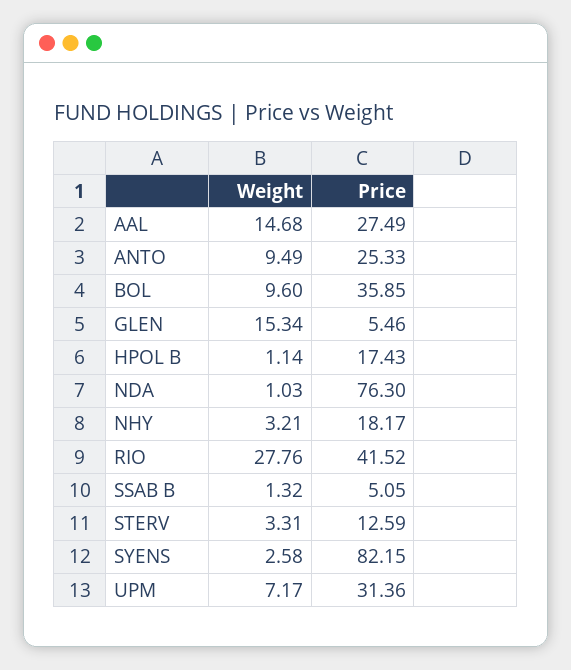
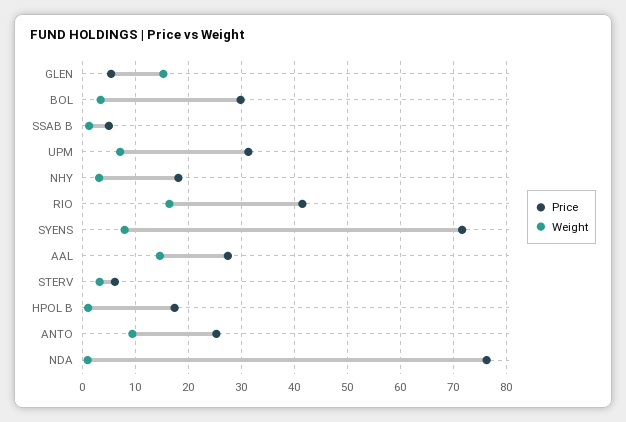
  {
    "Weight": {
      "AAL": 14.68,
      "ANTO": 9.49,
-     "BOL": 9.6,
+     "BOL": 4,
      "GLEN": 15.34,
      "HPOL B": 1.14,
      "NDA": 1.03,
      "NHY": 3.21,
-     "RIO": 27.76,
+     "RIO": 16,
      "SSAB B": 1.32,
      "STERV": 3.31,
-     "SYENS": 2.58,
+     "SYENS": 8,
      "UPM": 7.17
    },
    "Price": {
      "AAL": 27.49,
      "ANTO": 25.33,
-     "BOL": 35.85,
+     "BOL": 30,
      "GLEN": 5.46,
      "HPOL B": 17.43,
      "NDA": 76.3,
      "NHY": 18.17,
      "RIO": 41.52,
      "SSAB B": 5.05,
-     "STERV": 12.59,
+     "STERV": 6,
-     "SYENS": 82.15,
+     "SYENS": 72,
      "UPM": 31.36
    }
  }

